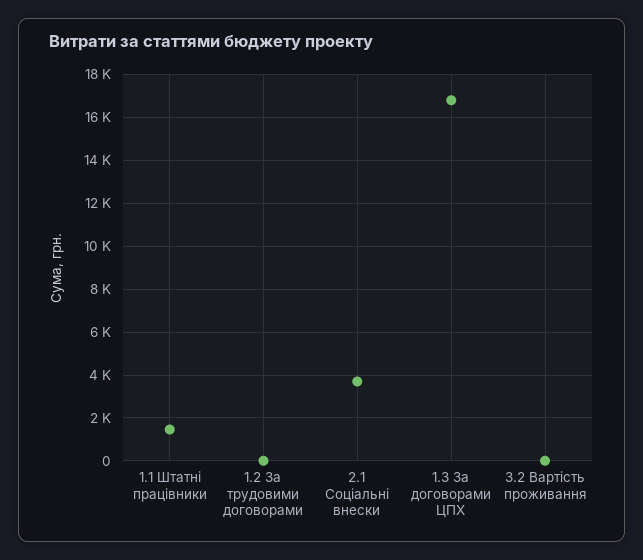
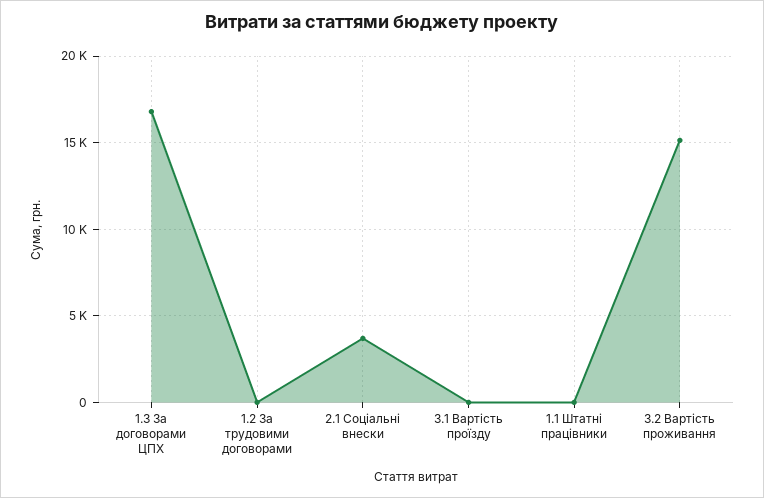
  {
-   "1.1 Штатні працівники": 1500,
+   "1.1 Штатні працівники": 0,
    "1.2 За трудовими договорами": 0,
    "2.1 Соціальні внески": 3500,
    "1.3 За договорами ЦПХ": 17000,
-   "3.2 Вартість проживання": 0
+   "3.2 Вартість проживання": 15000,
+   "3.1 Вартість проїзду": 0
  }

